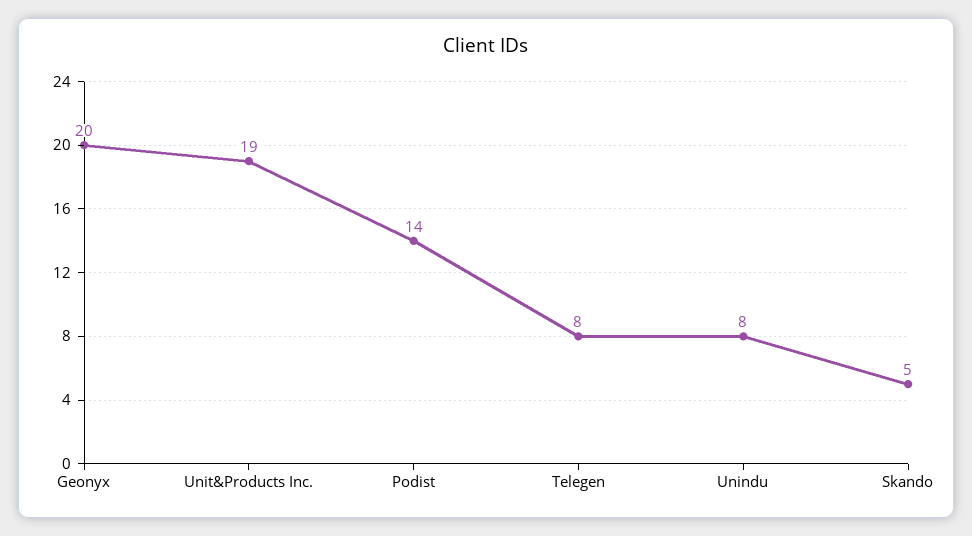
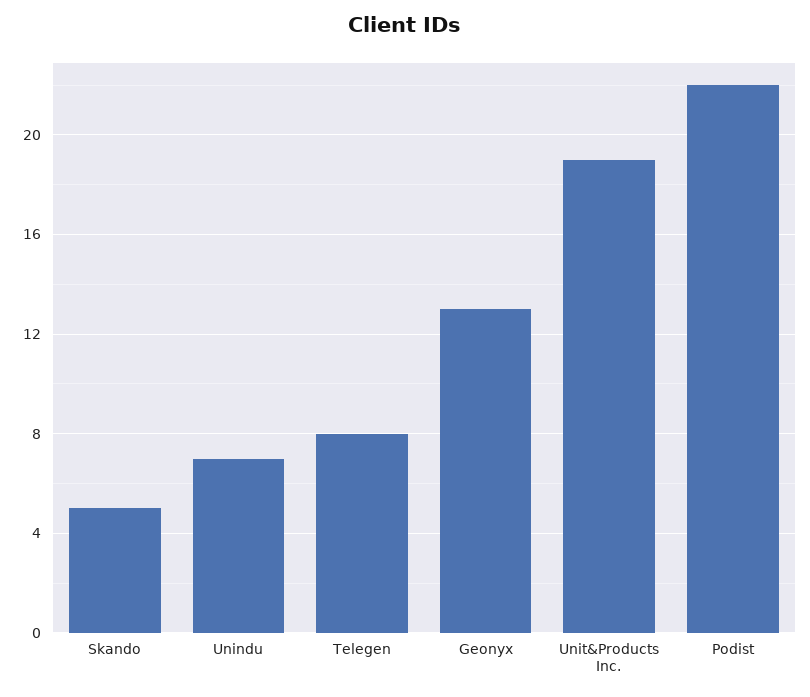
  {
-   "Geonyx": 20,
+   "Geonyx": 13,
    "Unit&Products Inc.": 19,
-   "Podist": 14,
+   "Podist": 22,
    "Telegen": 8,
-   "Unindu": 8,
+   "Unindu": 7,
    "Skando": 5
  }

